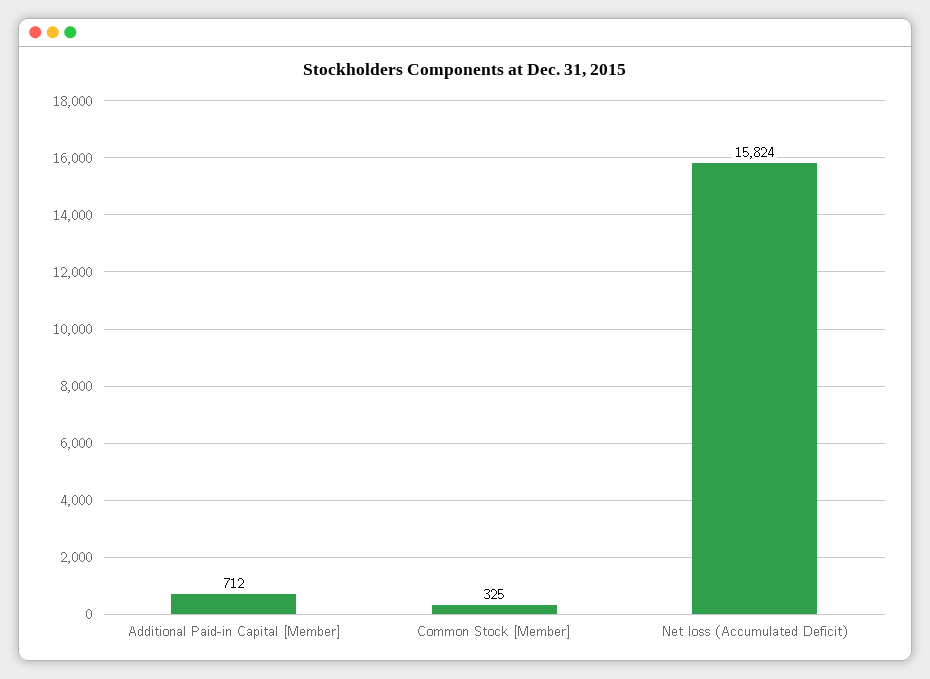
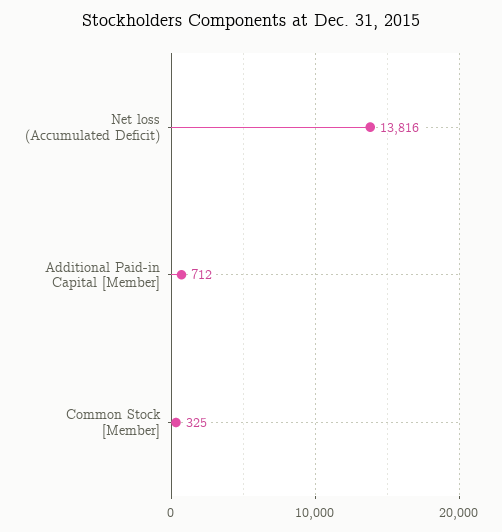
  {
    "Additional Paid-in Capital [Member]": 712,
    "Common Stock [Member]": 325,
-   "Net loss (Accumulated Deficit)": 15824
+   "Net loss (Accumulated Deficit)": 13816
  }

